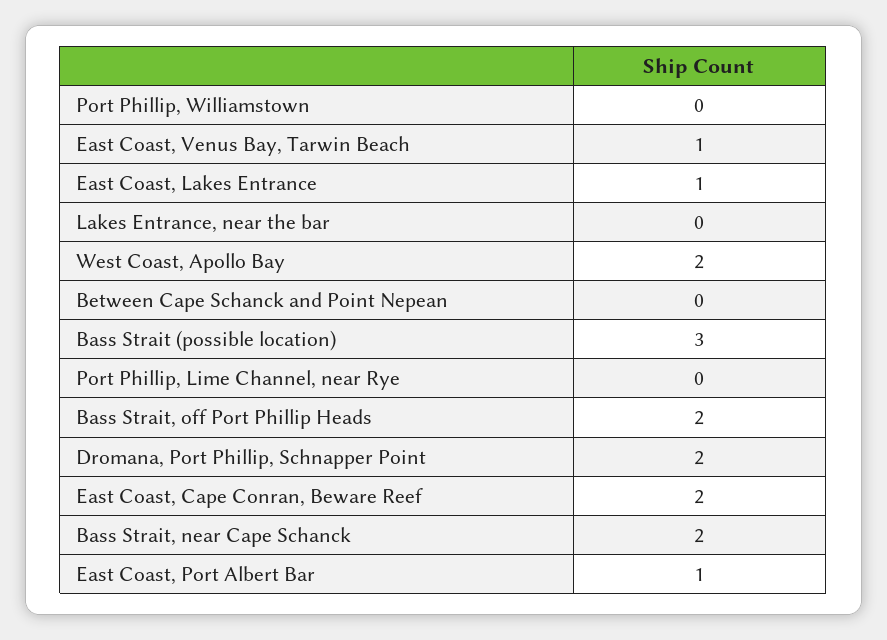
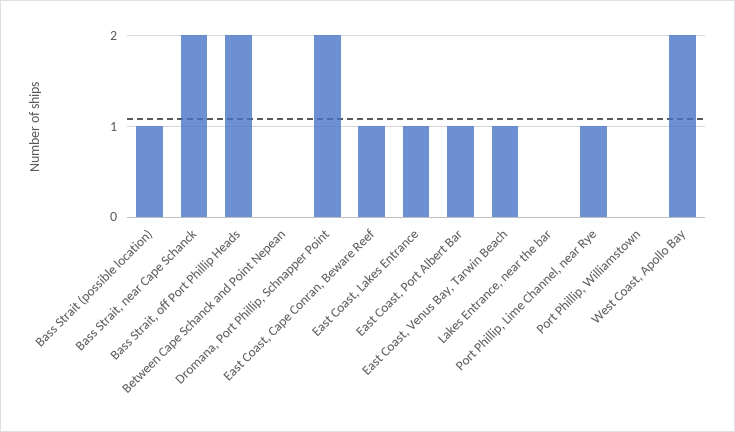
  {
    "Port Phillip, Williamstown": 0,
    "East Coast, Venus Bay, Tarwin Beach": 1,
    "East Coast, Lakes Entrance": 1,
    "Lakes Entrance, near the bar": 0,
    "West Coast, Apollo Bay": 2,
    "Between Cape Schanck and Point Nepean": 0,
-   "Bass Strait (possible location)": 3,
+   "Bass Strait (possible location)": 1,
-   "Port Phillip, Lime Channel, near Rye": 0,
+   "Port Phillip, Lime Channel, near Rye": 1,
    "Bass Strait, off Port Phillip Heads": 2,
    "Dromana, Port Phillip, Schnapper Point": 2,
-   "East Coast, Cape Conran, Beware Reef": 2,
+   "East Coast, Cape Conran, Beware Reef": 1,
    "Bass Strait, near Cape Schanck": 2,
    "East Coast, Port Albert Bar": 1
  }

